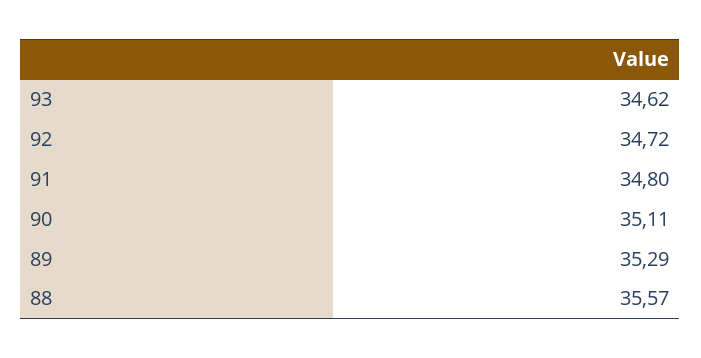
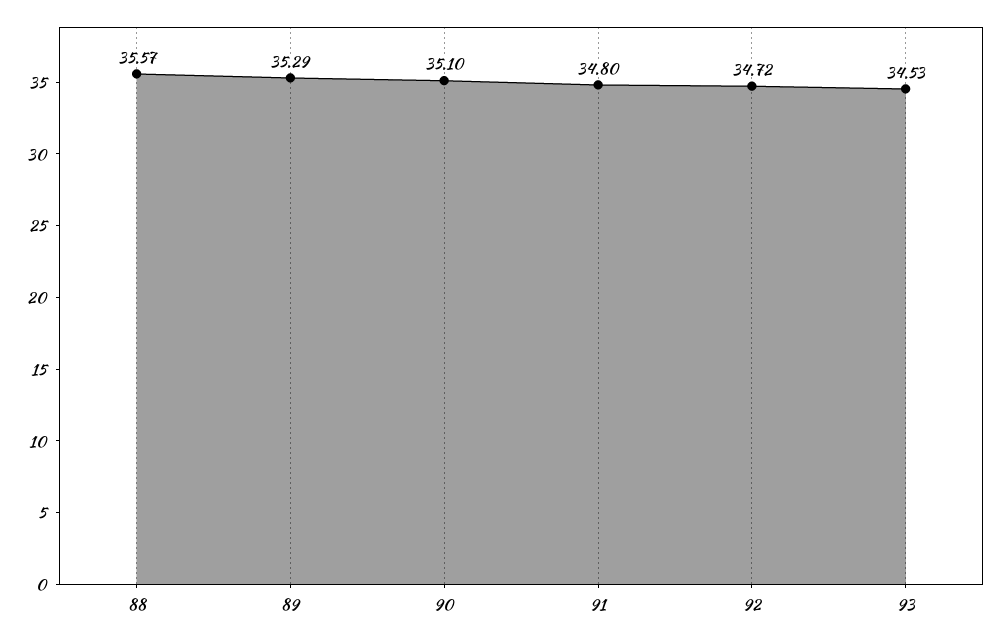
  {
-   "93": 34.62,
+   "93": 34.53,
    "92": 34.72,
    "91": 34.8,
-   "90": 35.11,
+   "90": 35.1,
    "89": 35.29,
    "88": 35.57
  }

